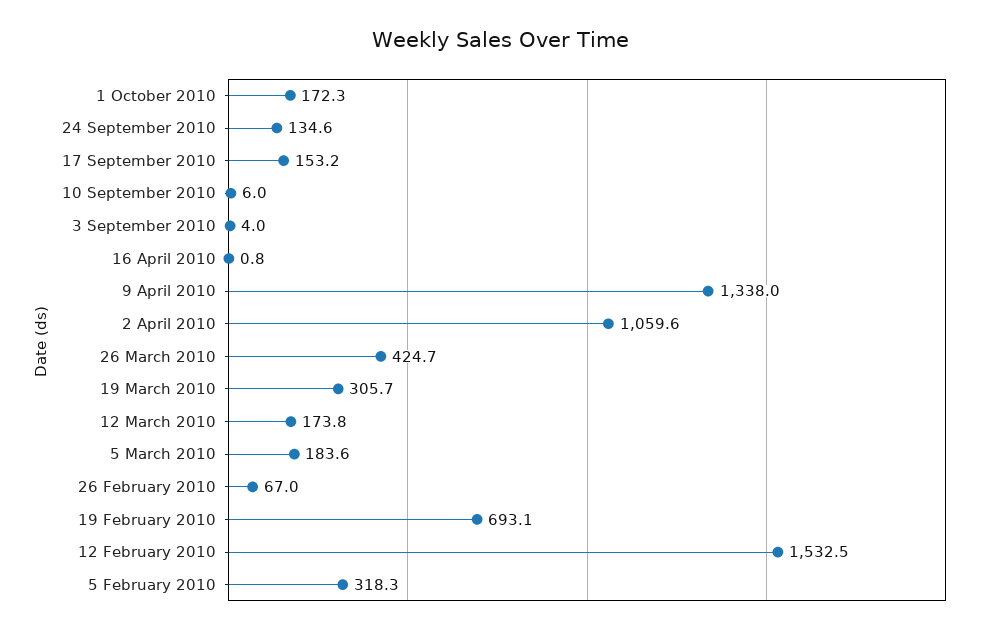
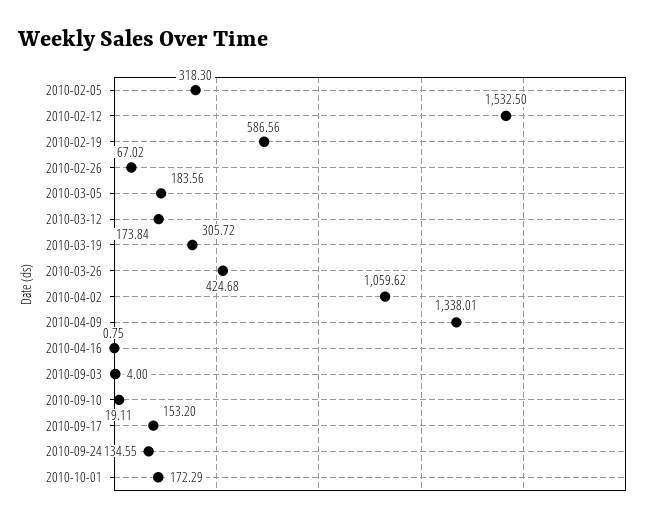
  {
    "1 October 2010": 172.29,
    "24 September 2010": 134.55,
    "17 September 2010": 153.2,
-   "10 September 2010": 6,
+   "10 September 2010": 19.11,
    "3 September 2010": 4,
    "16 April 2010": 0.75,
    "9 April 2010": 1338.01,
    "2 April 2010": 1059.62,
    "26 March 2010": 424.68,
    "19 March 2010": 305.72,
    "12 March 2010": 173.84,
    "5 March 2010": 183.56,
    "26 February 2010": 67.02,
-   "19 February 2010": 693.1,
+   "19 February 2010": 586.56,
    "12 February 2010": 1532.5,
    "5 February 2010": 318.3
  }

